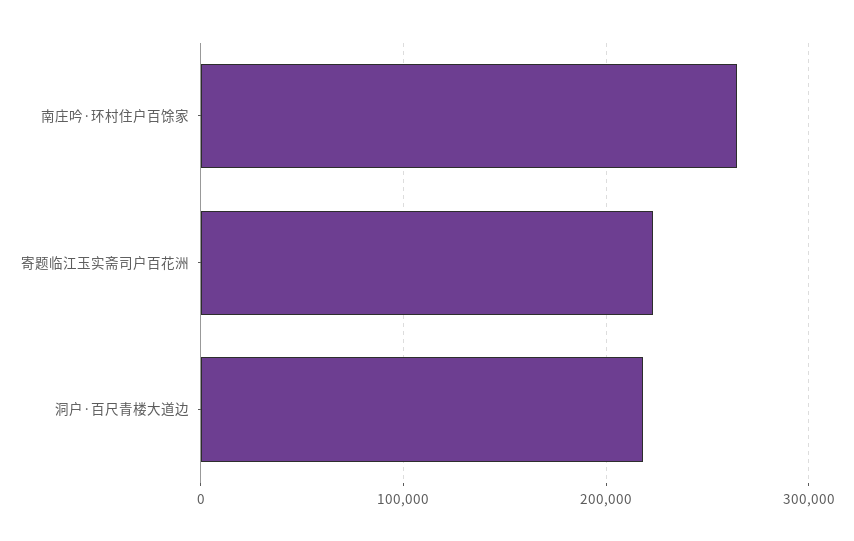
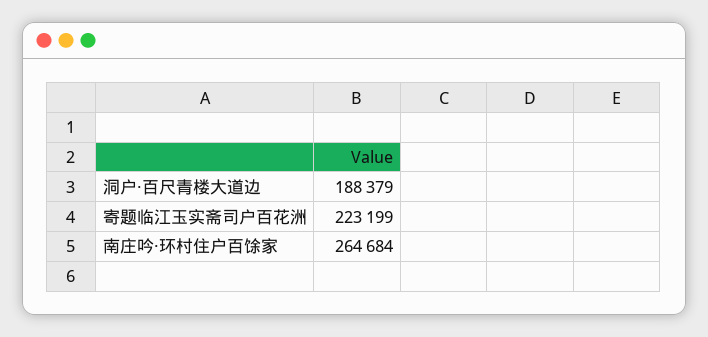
  {
    "南庄吟·环村住户百馀家": 264684,
    "寄题临江玉实斋司户百花洲": 223199,
-   "洞户·百尺青楼大道边": 220000
+   "洞户·百尺青楼大道边": 188379
  }

